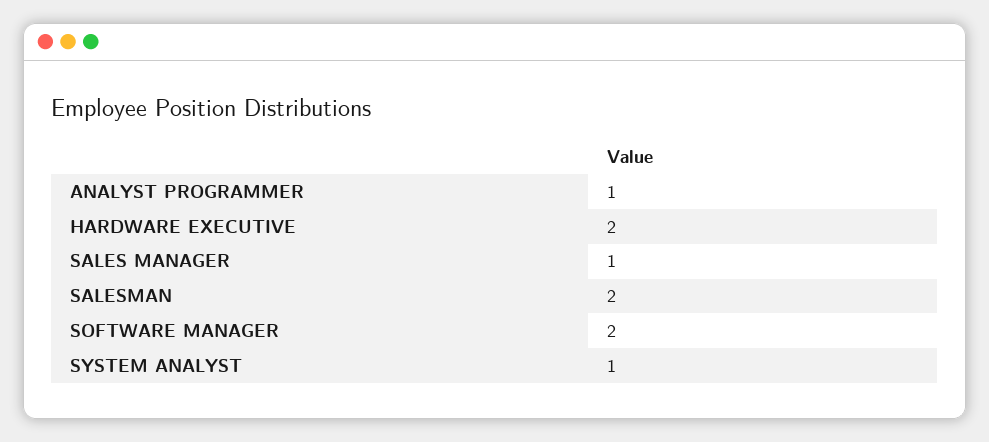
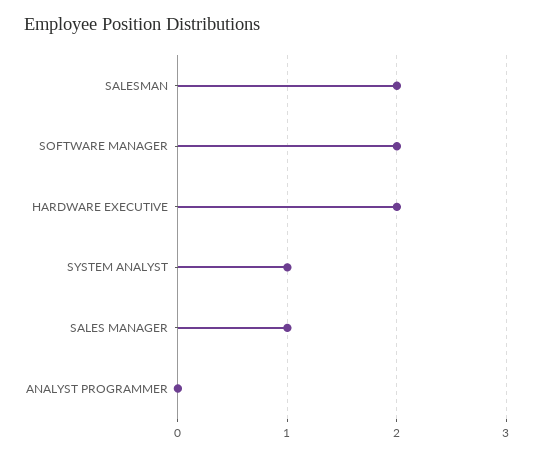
  {
-   "ANALYST PROGRAMMER": 1,
+   "ANALYST PROGRAMMER": 0,
    "HARDWARE EXECUTIVE": 2,
    "SALES MANAGER": 1,
    "SALESMAN": 2,
    "SOFTWARE MANAGER": 2,
    "SYSTEM ANALYST": 1
  }

